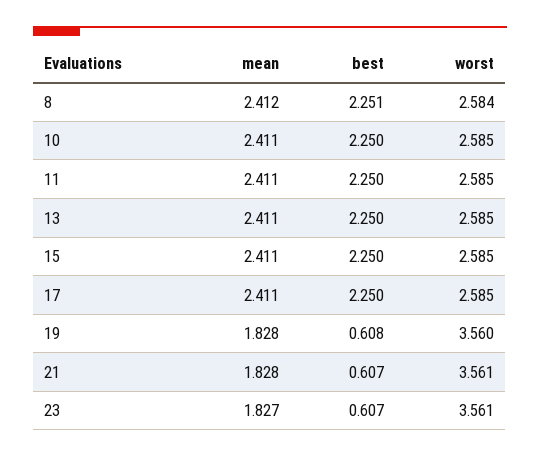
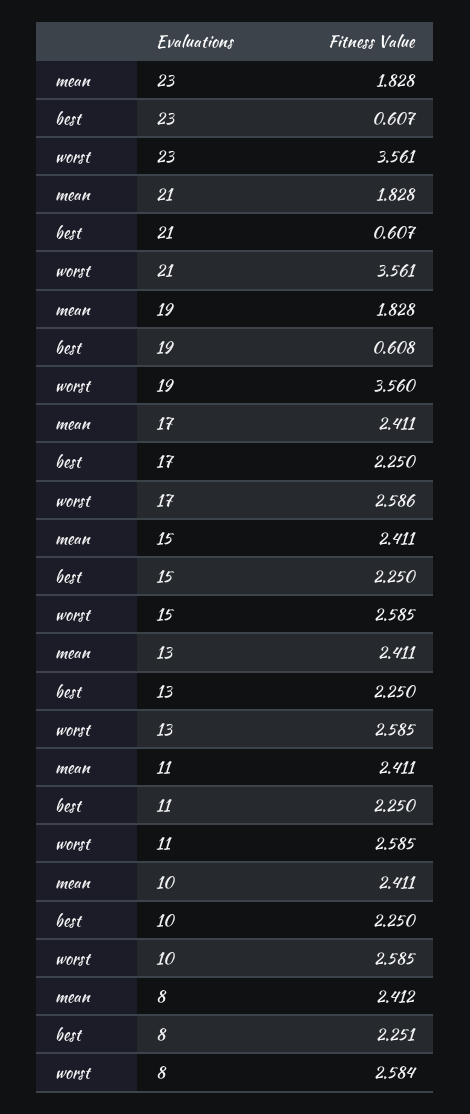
  {
    "mean": {
      "8": 2.412,
      "10": 2.411,
      "11": 2.411,
      "13": 2.411,
      "15": 2.411,
      "17": 2.411,
      "19": 1.828,
      "21": 1.828,
-     "23": 1.827
+     "23": 1.828
    },
    "best": {
      "8": 2.251,
      "10": 2.25,
      "11": 2.25,
      "13": 2.25,
      "15": 2.25,
      "17": 2.25,
      "19": 0.608,
      "21": 0.607,
      "23": 0.607
    },
    "worst": {
      "8": 2.584,
      "10": 2.585,
      "11": 2.585,
      "13": 2.585,
      "15": 2.585,
-     "17": 2.585,
+     "17": 2.586,
      "19": 3.56,
      "21": 3.561,
      "23": 3.561
    }
  }

